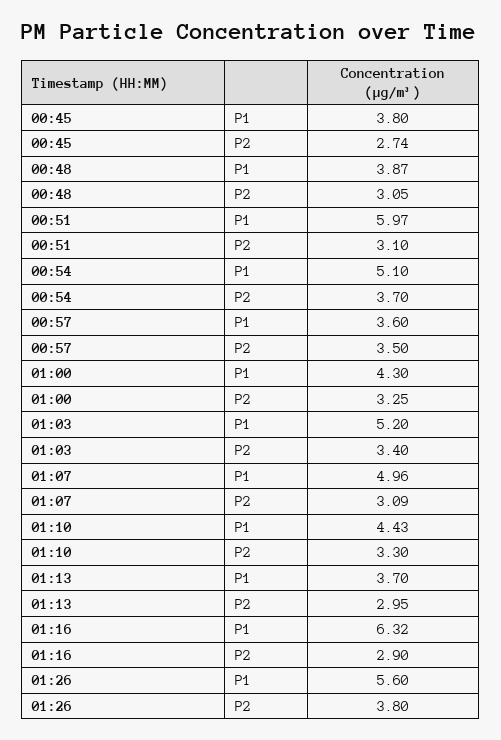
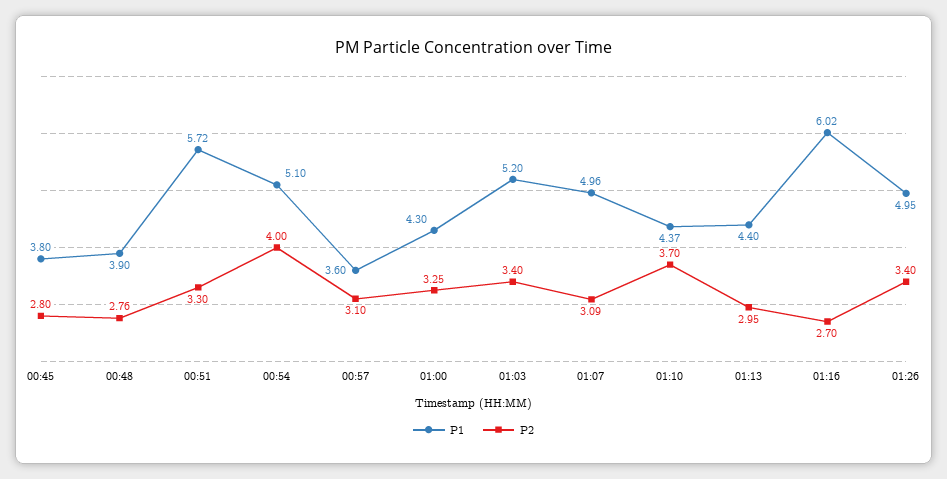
  {
    "P1": {
      "00:45": 3.8,
-     "00:48": 3.87,
+     "00:48": 3.9,
-     "00:51": 5.97,
+     "00:51": 5.72,
      "00:54": 5.1,
      "00:57": 3.6,
      "01:00": 4.3,
      "01:03": 5.2,
      "01:07": 4.96,
-     "01:10": 4.43,
+     "01:10": 4.37,
-     "01:13": 3.7,
+     "01:13": 4.4,
-     "01:16": 6.32,
+     "01:16": 6.02,
-     "01:26": 5.6
+     "01:26": 4.95
    },
    "P2": {
-     "00:45": 2.74,
+     "00:45": 2.8,
-     "00:48": 3.05,
+     "00:48": 2.76,
-     "00:51": 3.1,
+     "00:51": 3.3,
-     "00:54": 3.7,
+     "00:54": 4,
-     "00:57": 3.5,
+     "00:57": 3.1,
      "01:00": 3.25,
      "01:03": 3.4,
      "01:07": 3.09,
-     "01:10": 3.3,
+     "01:10": 3.7,
      "01:13": 2.95,
-     "01:16": 2.9,
+     "01:16": 2.7,
-     "01:26": 3.8
+     "01:26": 3.4
    }
  }

